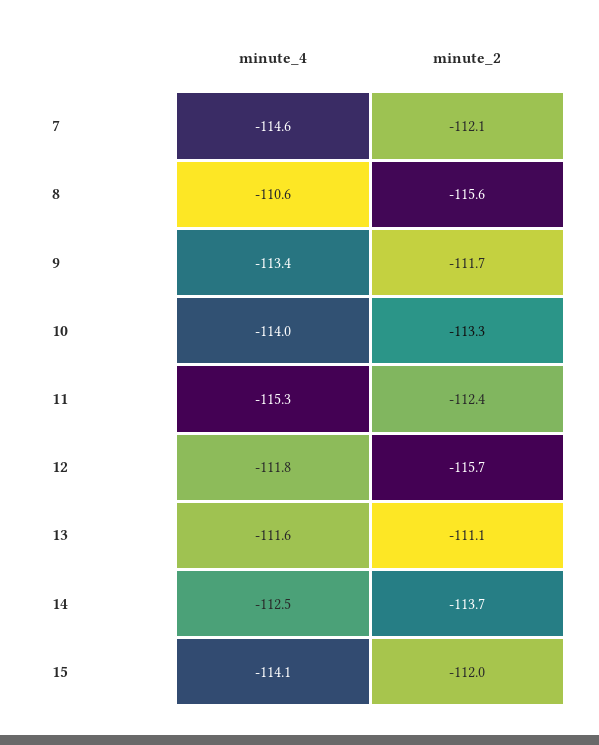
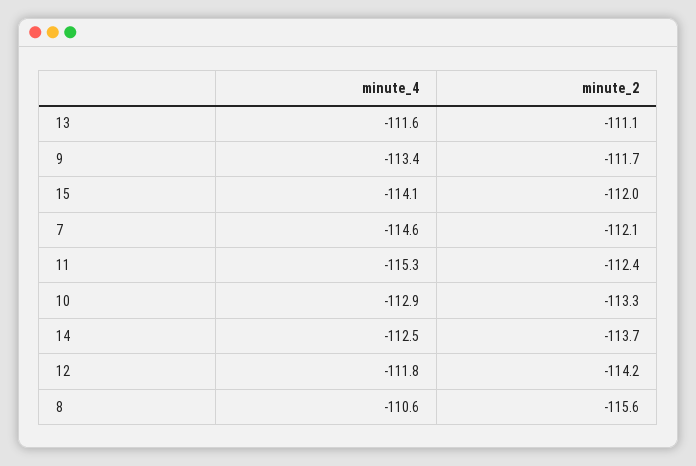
  {
    "minute_4": {
      "7": -114.6,
      "8": -110.6,
      "9": -113.4,
-     "10": -114,
+     "10": -112.9,
      "11": -115.3,
      "12": -111.8,
      "13": -111.6,
      "14": -112.5,
      "15": -114.1
    },
    "minute_2": {
      "7": -112.1,
      "8": -115.6,
      "9": -111.7,
      "10": -113.3,
      "11": -112.4,
-     "12": -115.7,
+     "12": -114.2,
      "13": -111.1,
      "14": -113.7,
      "15": -112
    }
  }

